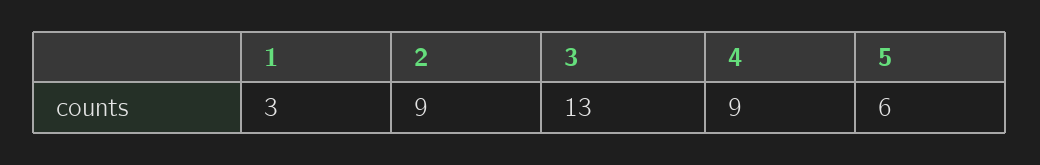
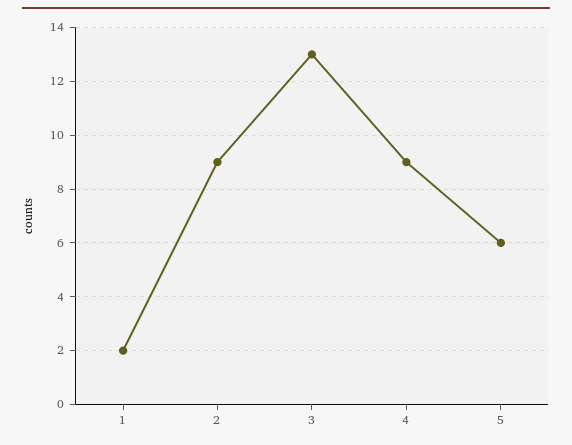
  {
-   "1": 3,
+   "1": 2,
    "2": 9,
    "3": 13,
    "4": 9,
    "5": 6
  }

